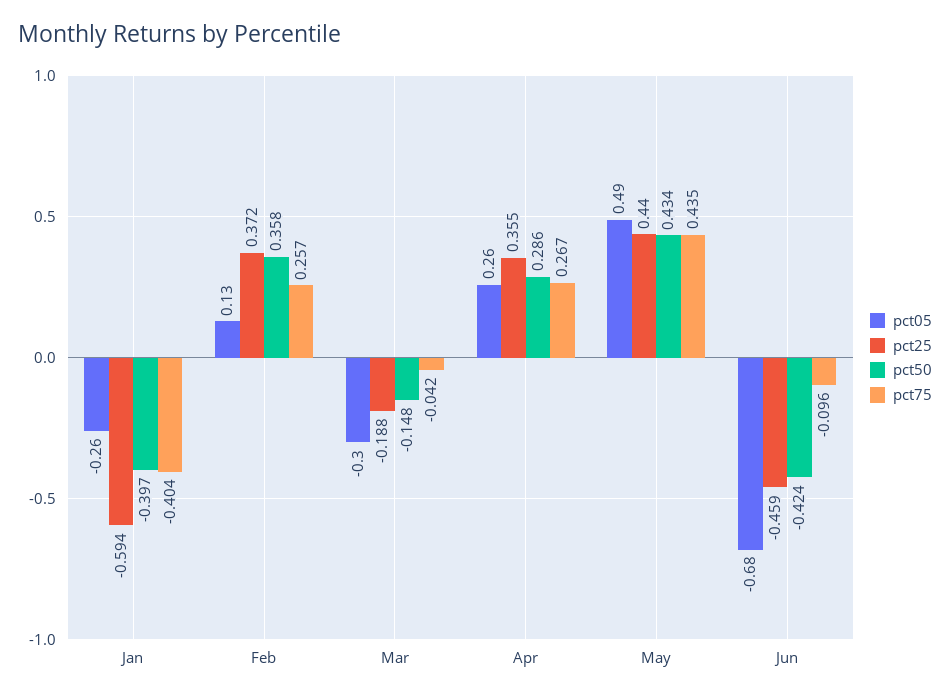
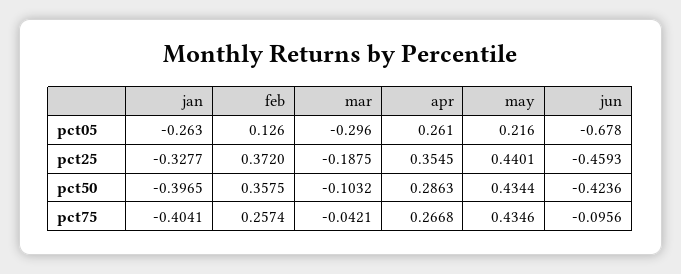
  {
    "pct05": {
      "Jan": -0.263,
      "Feb": 0.126,
      "Mar": -0.296,
      "Apr": 0.261,
-     "May": 0.49,
+     "May": 0.216,
      "Jun": -0.678
    },
    "pct25": {
-     "Jan": -0.594,
+     "Jan": -0.3277,
      "Feb": 0.372,
      "Mar": -0.1875,
      "Apr": 0.3545,
      "May": 0.4401,
      "Jun": -0.4593
    },
    "pct50": {
      "Jan": -0.3965,
      "Feb": 0.3575,
-     "Mar": -0.148,
+     "Mar": -0.1032,
      "Apr": 0.2863,
      "May": 0.4344,
      "Jun": -0.4236
    },
    "pct75": {
      "Jan": -0.4041,
      "Feb": 0.2574,
      "Mar": -0.0421,
      "Apr": 0.2668,
      "May": 0.4346,
      "Jun": -0.0956
    }
  }

